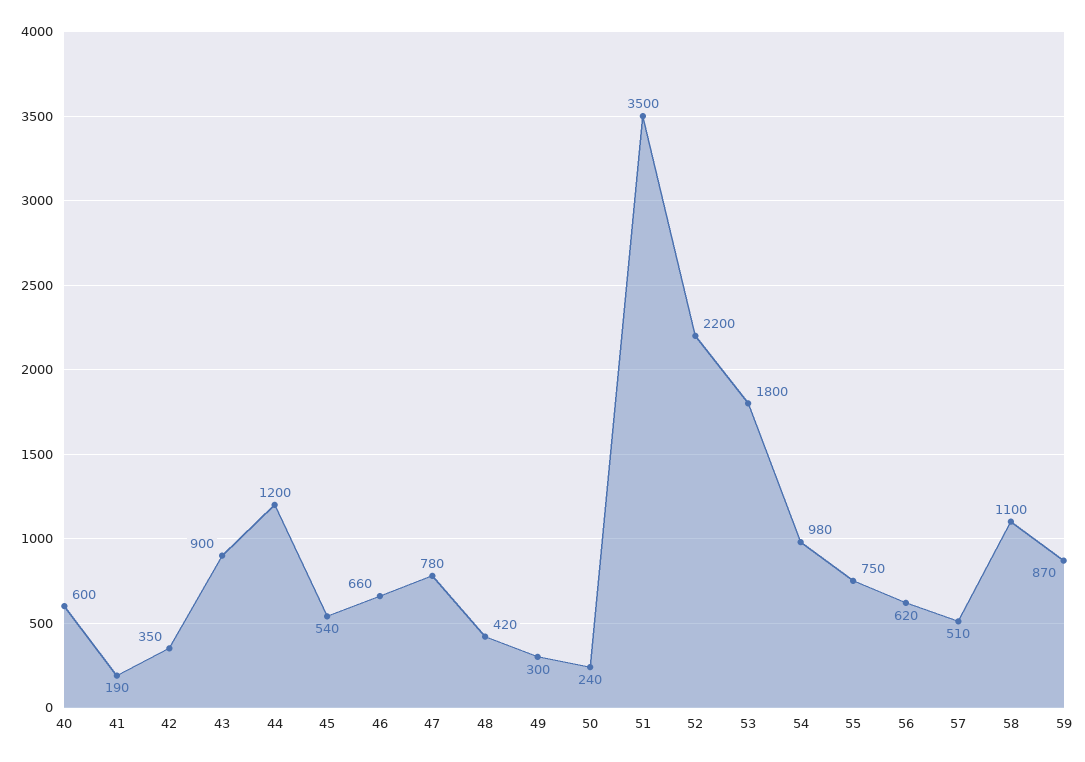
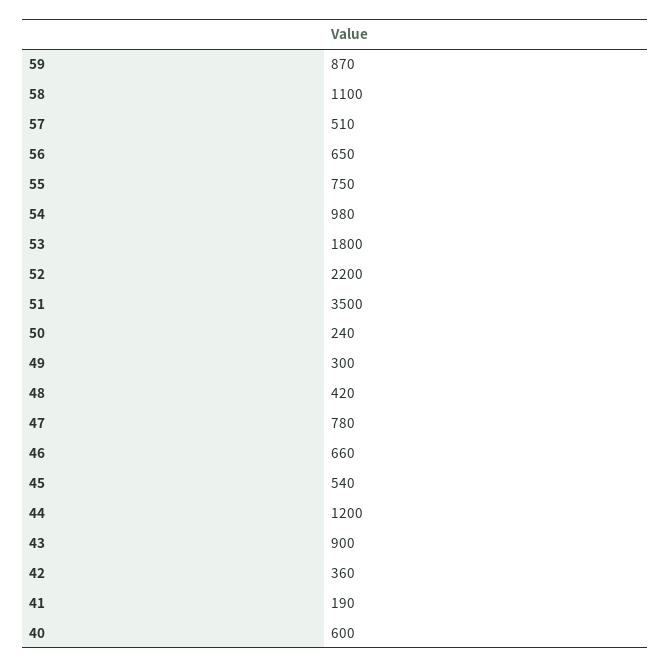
  {
    "40": 600,
    "41": 190,
-   "42": 350,
+   "42": 360,
    "43": 900,
    "44": 1200,
    "45": 540,
    "46": 660,
    "47": 780,
    "48": 420,
    "49": 300,
    "50": 240,
    "51": 3500,
    "52": 2200,
    "53": 1800,
    "54": 980,
    "55": 750,
-   "56": 620,
+   "56": 650,
    "57": 510,
    "58": 1100,
    "59": 870
  }

